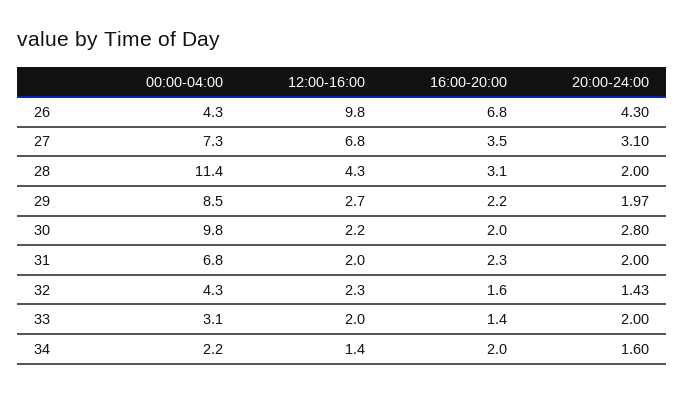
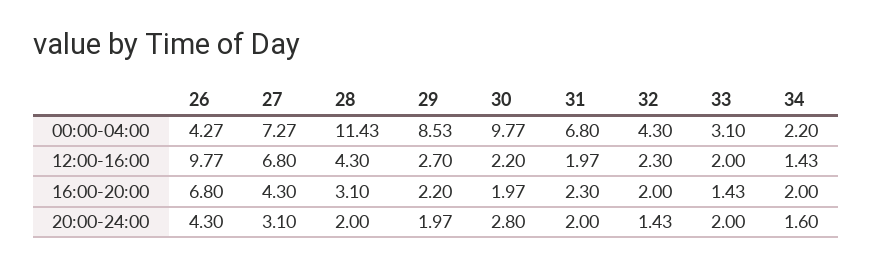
  {
    "00:00-04:00": {
      "26": 4.27,
      "27": 7.27,
      "28": 11.43,
      "29": 8.53,
      "30": 9.77,
      "31": 6.8,
      "32": 4.3,
      "33": 3.1,
      "34": 2.2
    },
    "12:00-16:00": {
      "26": 9.77,
      "27": 6.8,
      "28": 4.3,
      "29": 2.7,
      "30": 2.2,
      "31": 1.97,
      "32": 2.3,
      "33": 2,
      "34": 1.43
    },
    "16:00-20:00": {
      "26": 6.8,
-     "27": 3.5,
+     "27": 4.3,
      "28": 3.1,
      "29": 2.2,
      "30": 1.97,
      "31": 2.3,
-     "32": 1.6,
+     "32": 2,
      "33": 1.43,
      "34": 2
    },
    "20:00-24:00": {
      "26": 4.3,
      "27": 3.1,
      "28": 2,
      "29": 1.97,
      "30": 2.8,
      "31": 2,
      "32": 1.43,
      "33": 2,
      "34": 1.6
    }
  }

